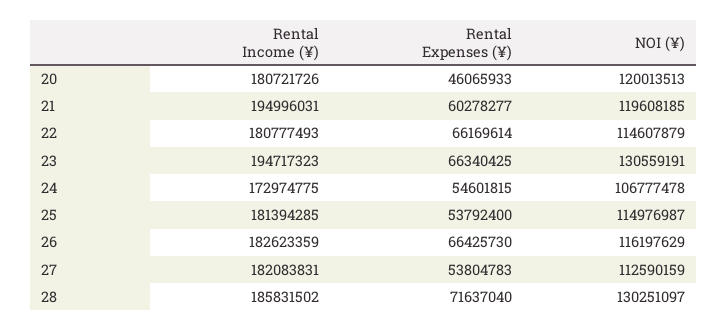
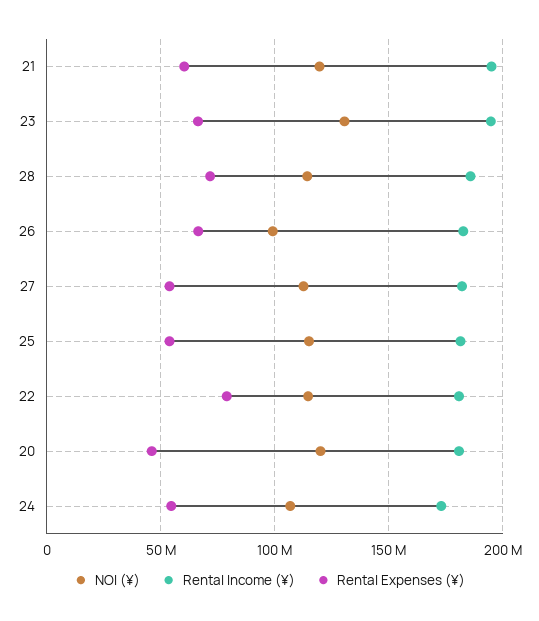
  {
    "Rental Income (¥)": {
      "20": 180721726,
      "21": 194996031,
      "22": 180777493,
      "23": 194717323,
      "24": 172974775,
      "25": 181394285,
      "26": 182623359,
      "27": 182083831,
      "28": 185831502
    },
    "Rental Expenses (¥)": {
      "20": 46065933,
      "21": 60278277,
-     "22": 66169614,
+     "22": 80000000,
      "23": 66340425,
      "24": 54601815,
      "25": 53792400,
      "26": 66425730,
      "27": 53804783,
      "28": 71637040
    },
    "NOI (¥)": {
      "20": 120013513,
      "21": 119608185,
      "22": 114607879,
      "23": 130559191,
      "24": 106777478,
      "25": 114976987,
-     "26": 116197629,
+     "26": 100000000,
      "27": 112590159,
-     "28": 130251097
+     "28": 115000000
    }
  }

